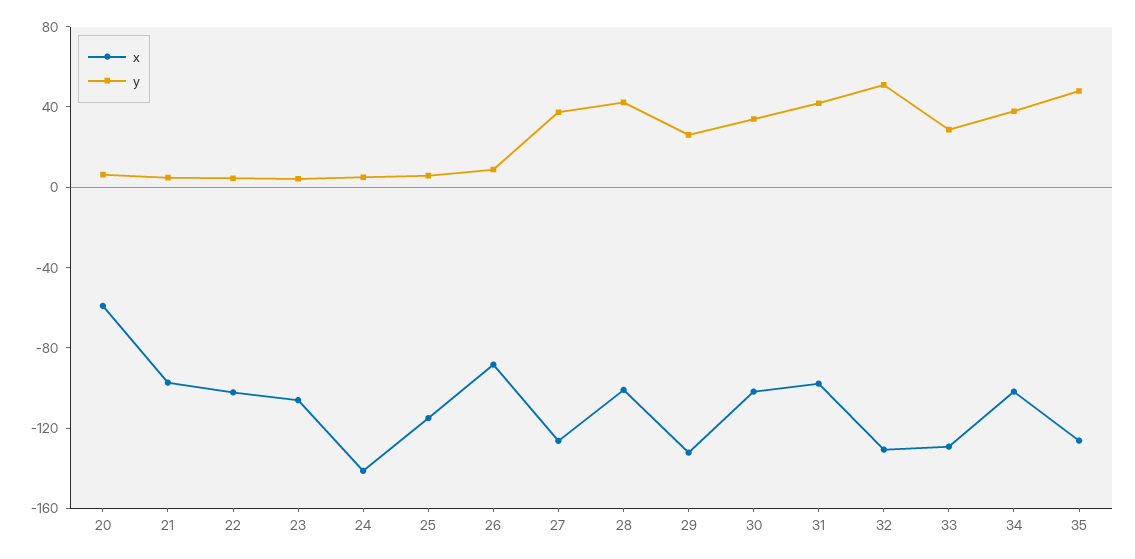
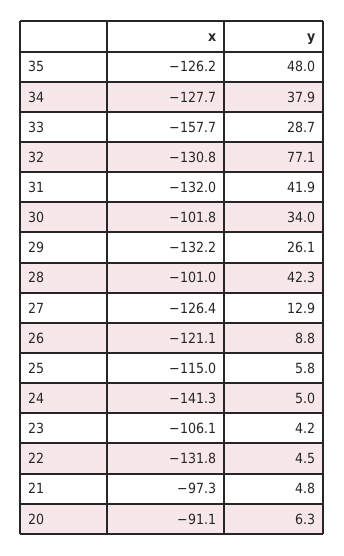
  {
    "x": {
-     "20": -60,
+     "20": -91.1,
      "21": -97.3,
-     "22": -100,
+     "22": -131.8,
      "23": -106.1,
      "24": -141.3,
      "25": -115,
-     "26": -90,
+     "26": -121.1,
      "27": -126.4,
      "28": -101,
      "29": -132.2,
      "30": -101.8,
-     "31": -100,
+     "31": -132,
      "32": -130.8,
-     "33": -130,
+     "33": -157.7,
-     "34": -100,
+     "34": -127.7,
      "35": -126.2
    },
    "y": {
      "20": 6.3,
      "21": 4.8,
      "22": 4.5,
      "23": 4.2,
      "24": 5,
      "25": 5.8,
      "26": 8.8,
-     "27": 40,
+     "27": 12.9,
      "28": 42.3,
      "29": 26.1,
      "30": 34,
      "31": 41.9,
-     "32": 50,
+     "32": 77.1,
      "33": 28.7,
      "34": 37.9,
      "35": 48
    }
  }

